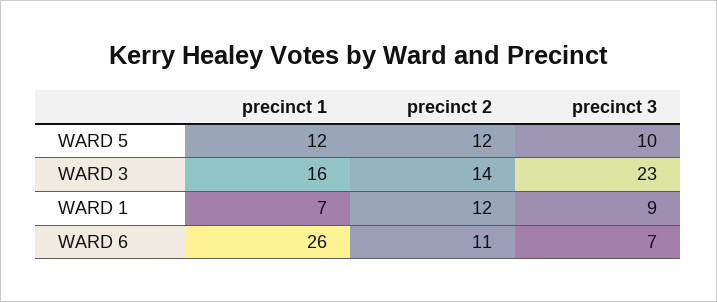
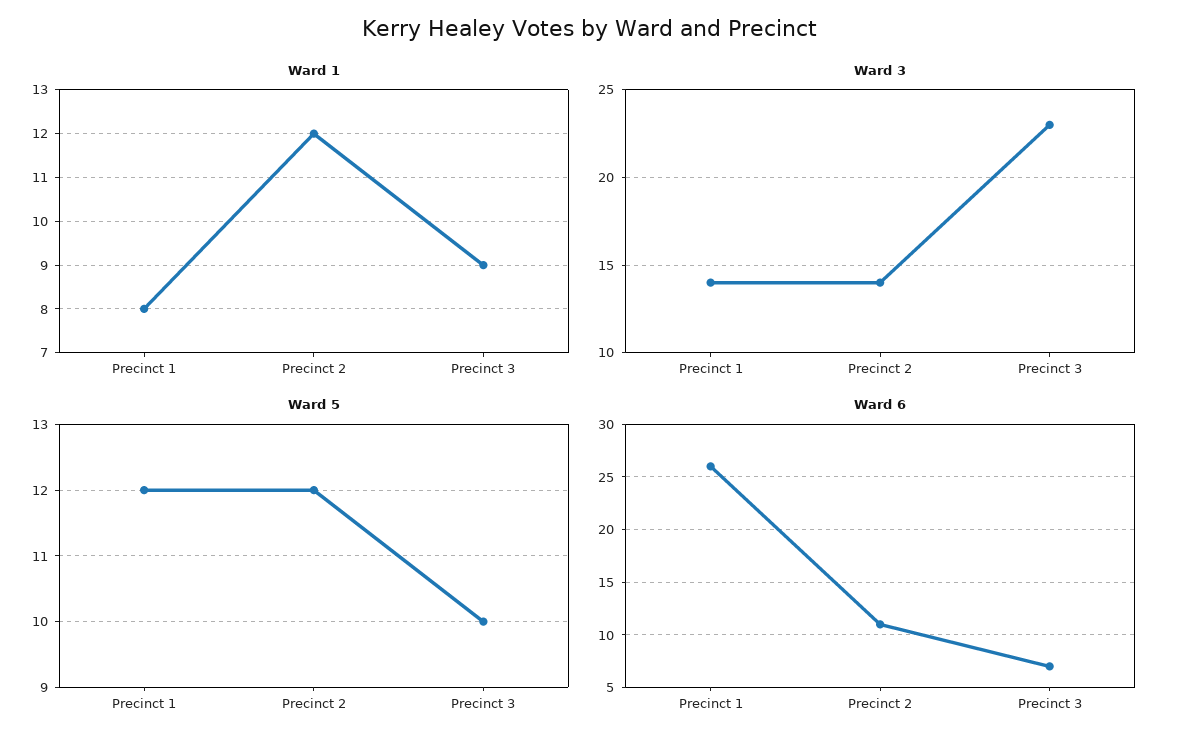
  {
    "WARD 5": {
      "precinct 1": 12,
      "precinct 2": 12,
      "precinct 3": 10
    },
    "WARD 3": {
-     "precinct 1": 16,
+     "precinct 1": 14,
      "precinct 2": 14,
      "precinct 3": 23
    },
    "WARD 1": {
-     "precinct 1": 7,
+     "precinct 1": 8,
      "precinct 2": 12,
      "precinct 3": 9
    },
    "WARD 6": {
      "precinct 1": 26,
      "precinct 2": 11,
      "precinct 3": 7
    }
  }

